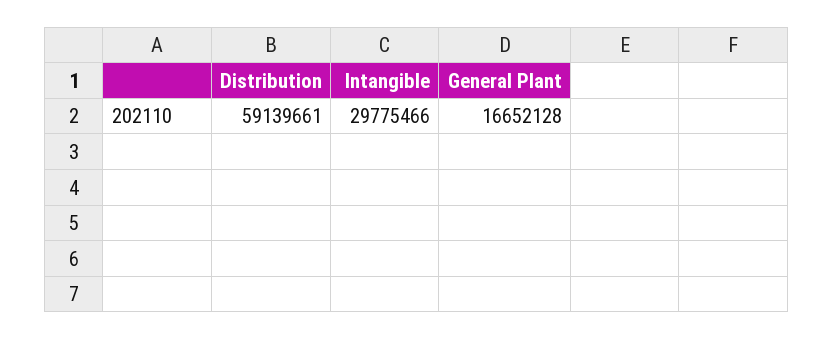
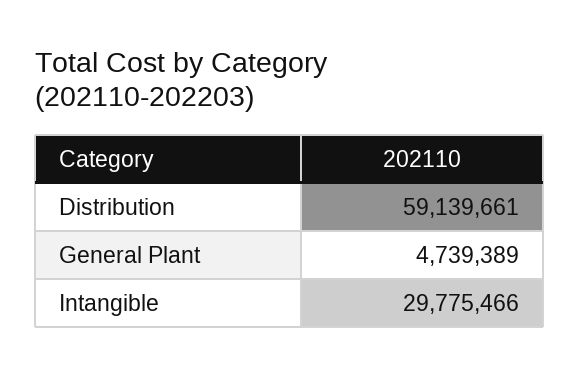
  {
    "Distribution": 59139661,
    "Intangible": 29775466,
-   "General Plant": 16652128
+   "General Plant": 4739389
  }

